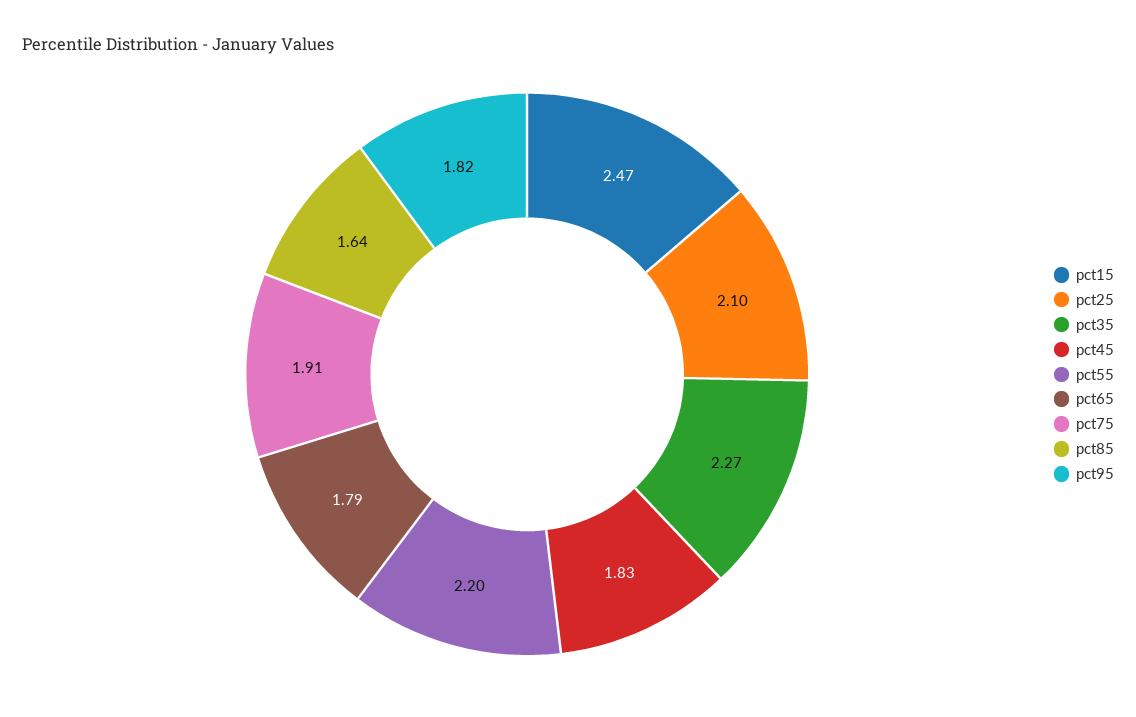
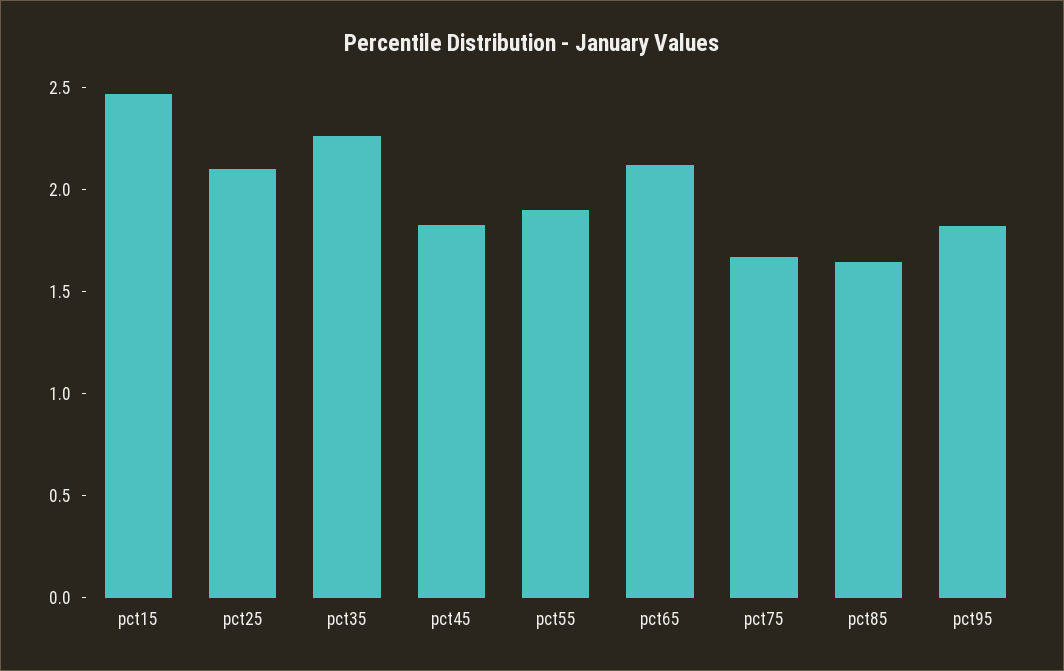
  {
    "pct15": 2.47,
    "pct25": 2.1,
    "pct35": 2.27,
    "pct45": 1.83,
-   "pct55": 2.2,
+   "pct55": 1.9,
-   "pct65": 1.79,
+   "pct65": 2.1,
-   "pct75": 1.91,
+   "pct75": 1.7,
    "pct85": 1.64,
    "pct95": 1.82
  }

